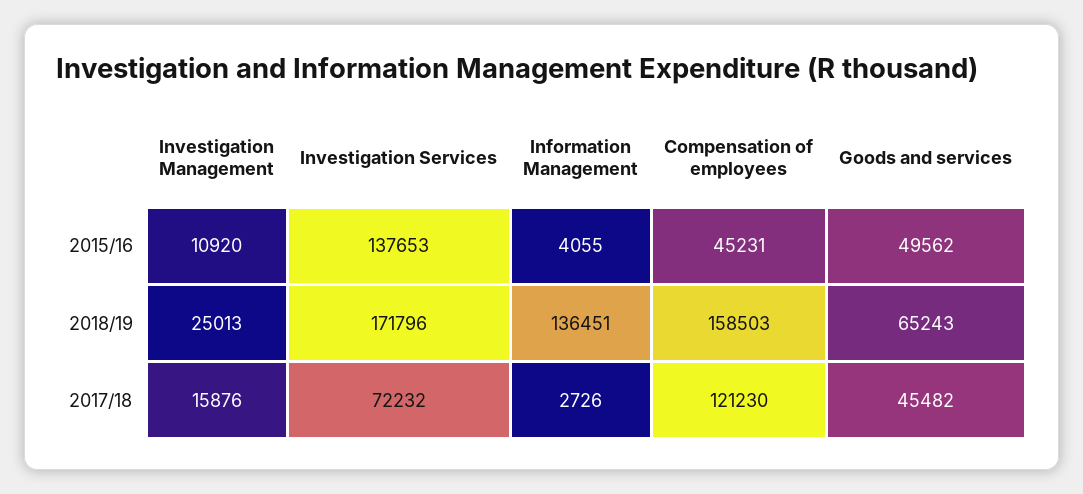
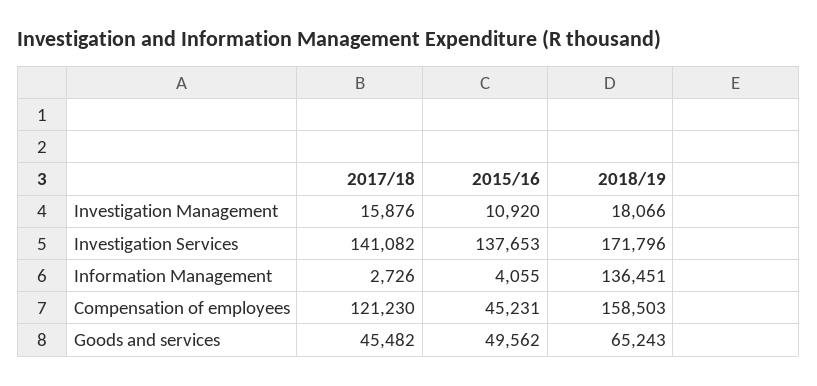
  {
    "Investigation Management": {
      "2015/16": 10920,
-     "2018/19": 25013,
+     "2018/19": 18066,
      "2017/18": 15876
    },
    "Investigation Services": {
      "2015/16": 137653,
      "2018/19": 171796,
-     "2017/18": 72232
+     "2017/18": 141082
    },
    "Information Management": {
      "2015/16": 4055,
      "2018/19": 136451,
      "2017/18": 2726
    },
    "Compensation of employees": {
      "2015/16": 45231,
      "2018/19": 158503,
      "2017/18": 121230
    },
    "Goods and services": {
      "2015/16": 49562,
      "2018/19": 65243,
      "2017/18": 45482
    }
  }

